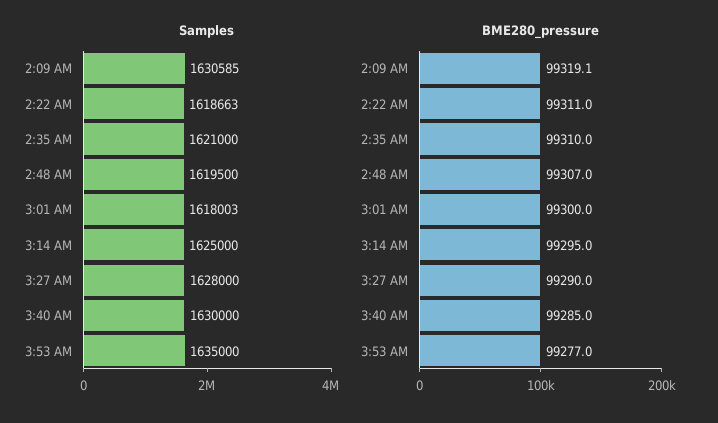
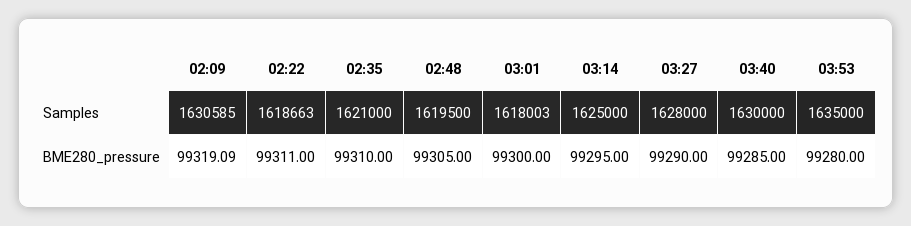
  {
    "Samples": {
      "2:09 AM": 1630585,
      "2:22 AM": 1618663,
      "2:35 AM": 1621000,
      "2:48 AM": 1619500,
      "3:01 AM": 1618003,
      "3:14 AM": 1625000,
      "3:27 AM": 1628000,
      "3:40 AM": 1630000,
      "3:53 AM": 1635000
    },
    "BME280_pressure": {
      "2:09 AM": 99319.09,
      "2:22 AM": 99311,
      "2:35 AM": 99310,
-     "2:48 AM": 99307,
+     "2:48 AM": 99305,
      "3:01 AM": 99300,
      "3:14 AM": 99295,
      "3:27 AM": 99290,
      "3:40 AM": 99285,
-     "3:53 AM": 99277
+     "3:53 AM": 99280
    }
  }

